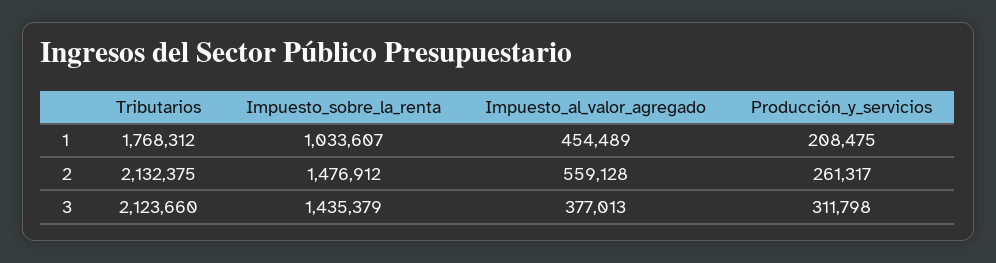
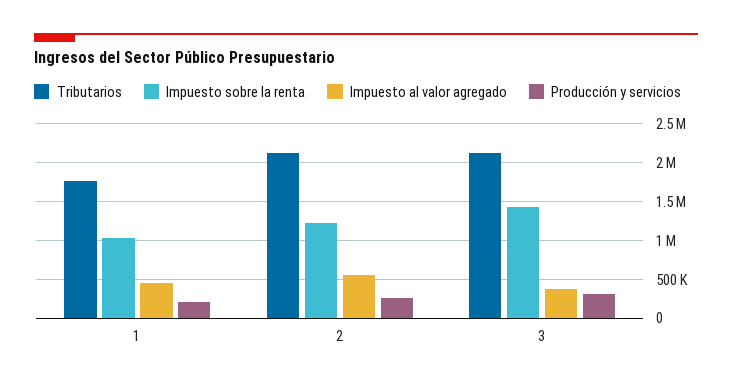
  {
    "Tributarios": {
      "1": 1768312,
      "2": 2132375,
      "3": 2123660
    },
    "Impuesto_sobre_la_renta": {
      "1": 1033607,
-     "2": 1476912,
+     "2": 1200000,
      "3": 1435379
    },
    "Impuesto_al_valor_agregado": {
      "1": 454489,
      "2": 559128,
      "3": 377013
    },
    "Producción_y_servicios": {
      "1": 208475,
      "2": 261317,
      "3": 311798
    }
  }

